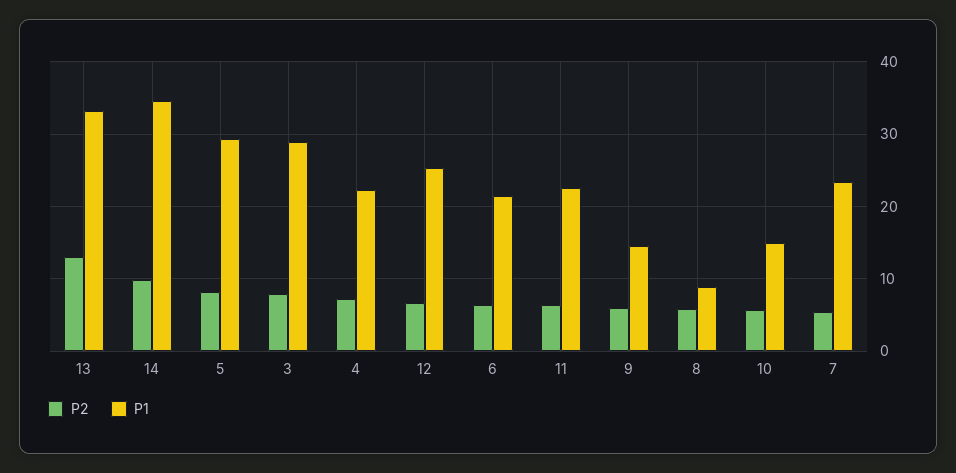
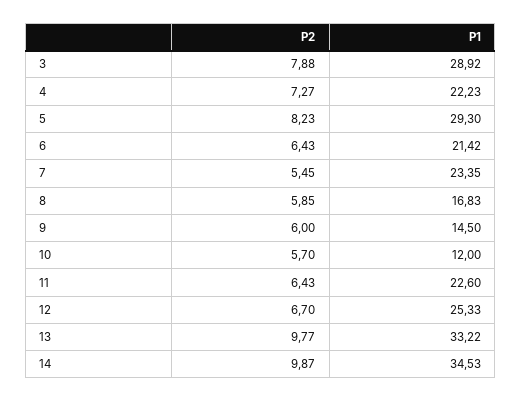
  {
    "P2": {
-     "13": 13,
+     "13": 9.77,
      "14": 9.87,
      "5": 8.23,
      "3": 7.88,
      "4": 7.27,
      "12": 6.7,
      "6": 6.43,
      "11": 6.43,
      "9": 6,
      "8": 5.85,
      "10": 5.7,
      "7": 5.45
    },
    "P1": {
      "13": 33.22,
      "14": 34.53,
      "5": 29.3,
      "3": 28.92,
      "4": 22.23,
      "12": 25.33,
      "6": 21.42,
      "11": 22.6,
      "9": 14.5,
-     "8": 9,
+     "8": 16.83,
-     "10": 15,
+     "10": 12,
      "7": 23.35
    }
  }

